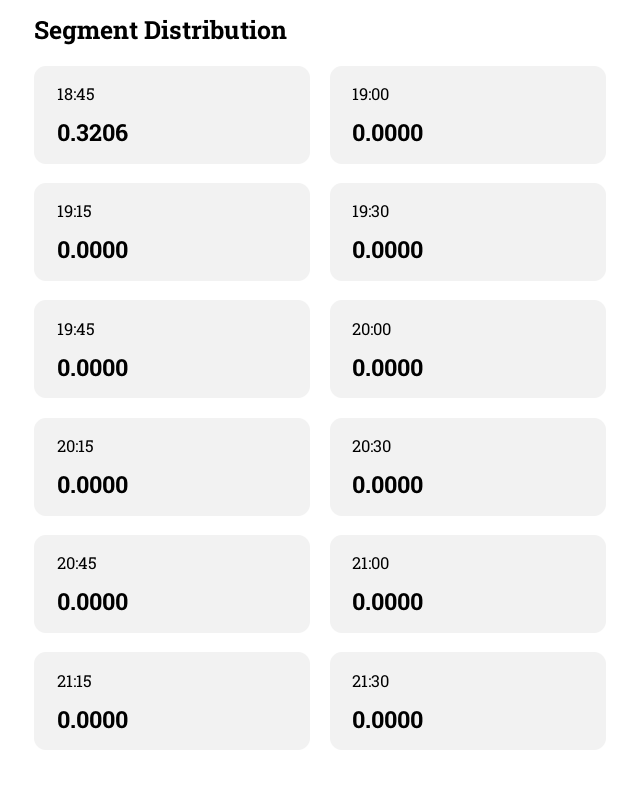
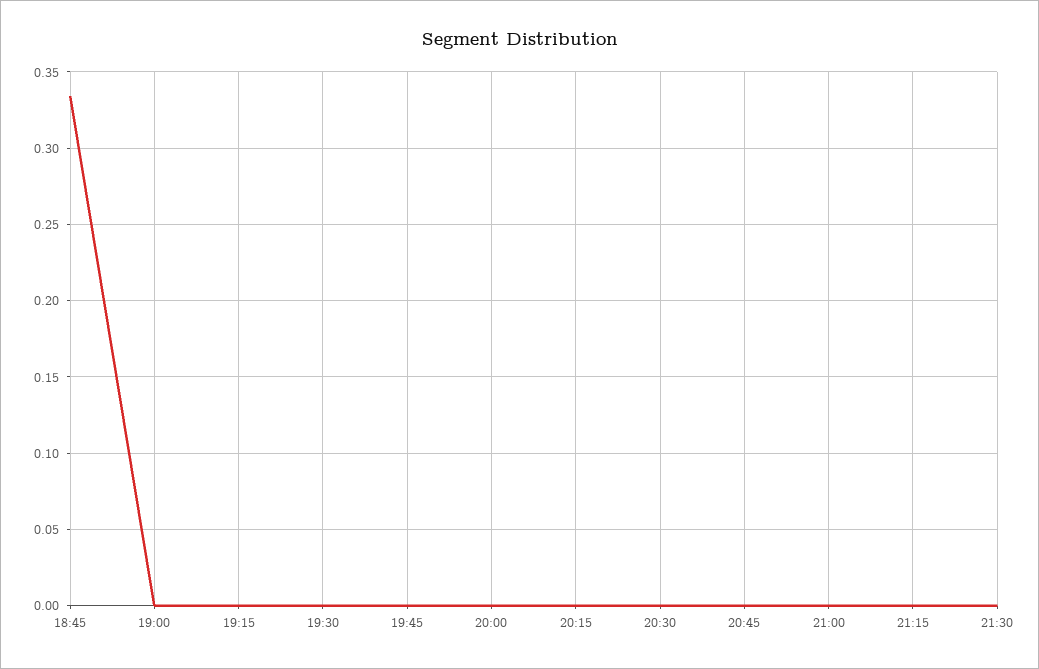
  {
-   "18:45": 0.3206,
+   "18:45": 0.335,
    "19:00": 0,
    "19:15": 0,
    "19:30": 0,
    "19:45": 0,
    "20:00": 0,
    "20:15": 0,
    "20:30": 0,
    "20:45": 0,
    "21:00": 0,
    "21:15": 0,
    "21:30": 0
  }

